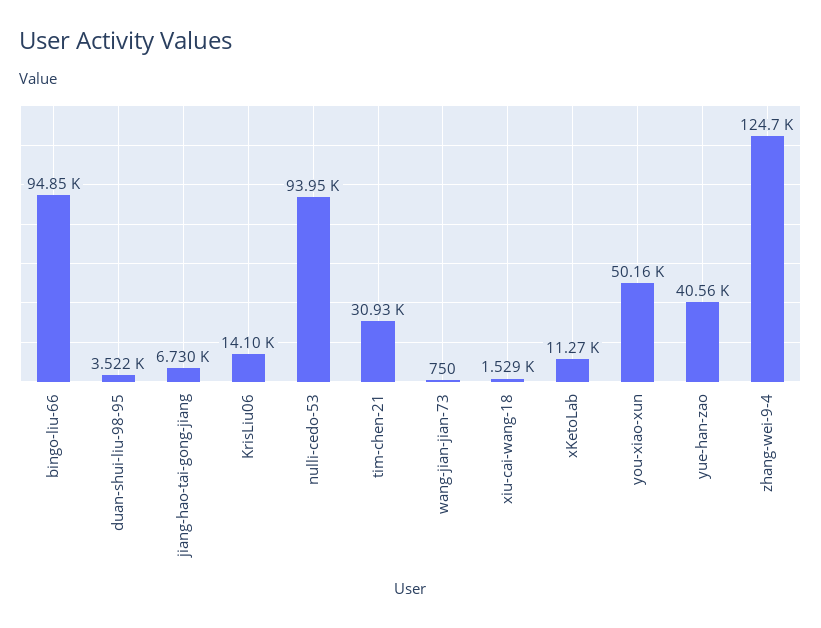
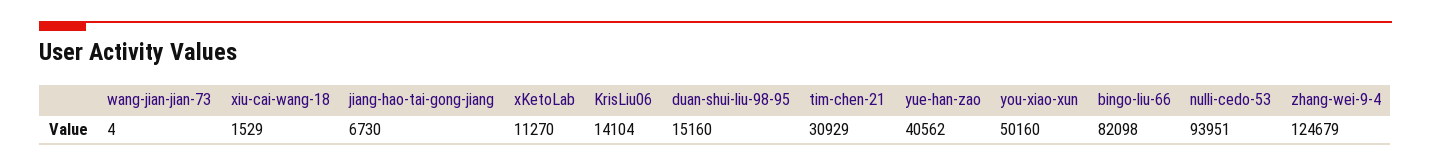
  {
-   "bingo-liu-66": 94850,
+   "bingo-liu-66": 82098,
-   "duan-shui-liu-98-95": 3522,
+   "duan-shui-liu-98-95": 15160,
    "jiang-hao-tai-gong-jiang": 6730,
    "KrisLiu06": 14104,
    "nulli-cedo-53": 93951,
    "tim-chen-21": 30929,
-   "wang-jian-jian-73": 750,
+   "wang-jian-jian-73": 4,
    "xiu-cai-wang-18": 1529,
    "xKetoLab": 11270,
    "you-xiao-xun": 50160,
    "yue-han-zao": 40562,
    "zhang-wei-9-4": 124679
  }

